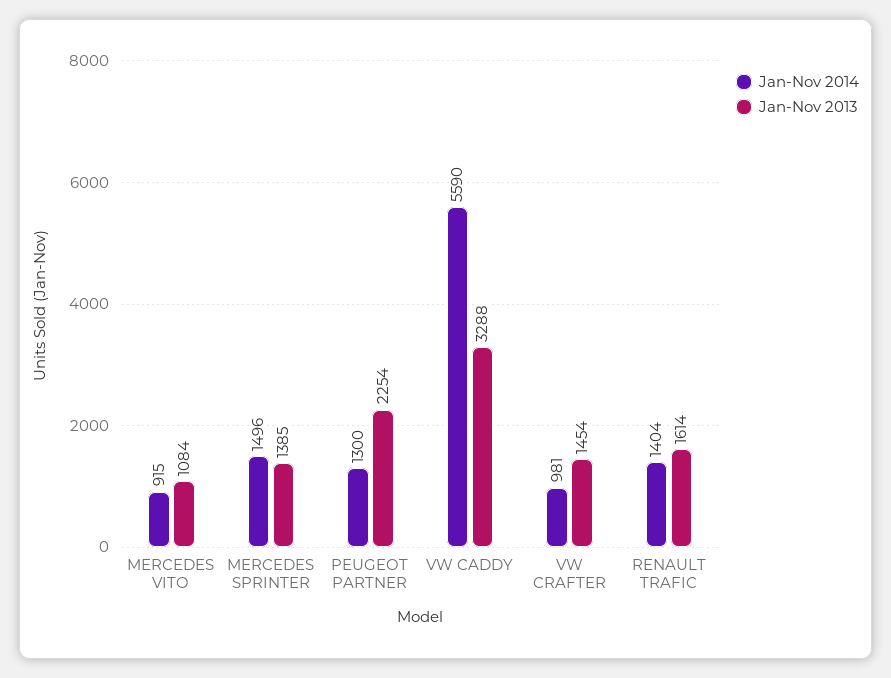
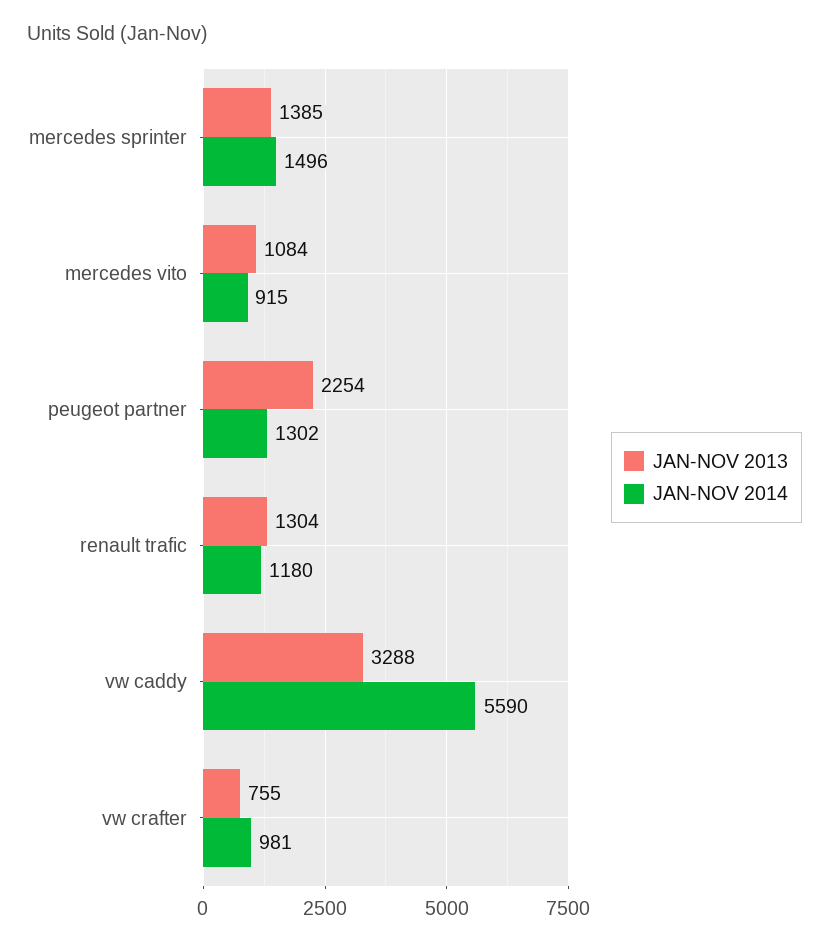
  {
    "Jan-Nov 2014": {
      "MERCEDES VITO": 915,
      "MERCEDES SPRINTER": 1496,
-     "PEUGEOT PARTNER": 1300,
+     "PEUGEOT PARTNER": 1302,
      "VW CADDY": 5590,
      "VW CRAFTER": 981,
-     "RENAULT TRAFIC": 1404
+     "RENAULT TRAFIC": 1180
    },
    "Jan-Nov 2013": {
      "MERCEDES VITO": 1084,
      "MERCEDES SPRINTER": 1385,
      "PEUGEOT PARTNER": 2254,
      "VW CADDY": 3288,
-     "VW CRAFTER": 1454,
+     "VW CRAFTER": 755,
-     "RENAULT TRAFIC": 1614
+     "RENAULT TRAFIC": 1304
    }
  }

